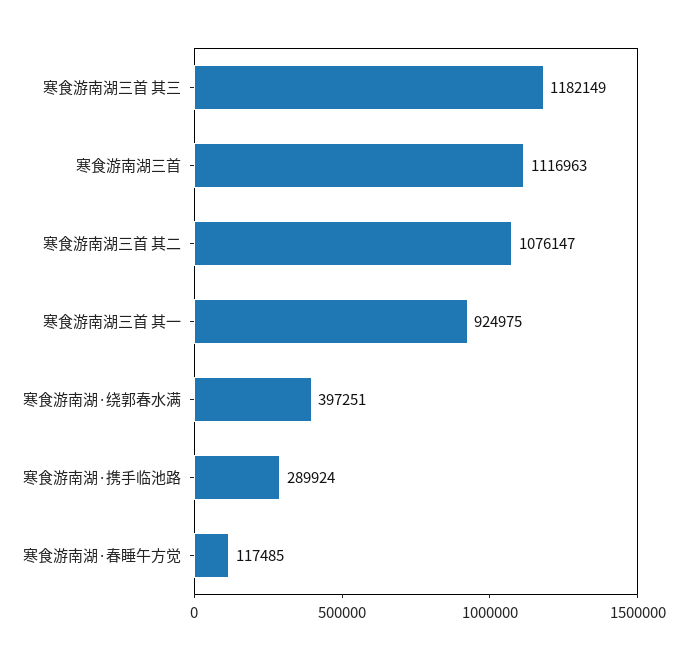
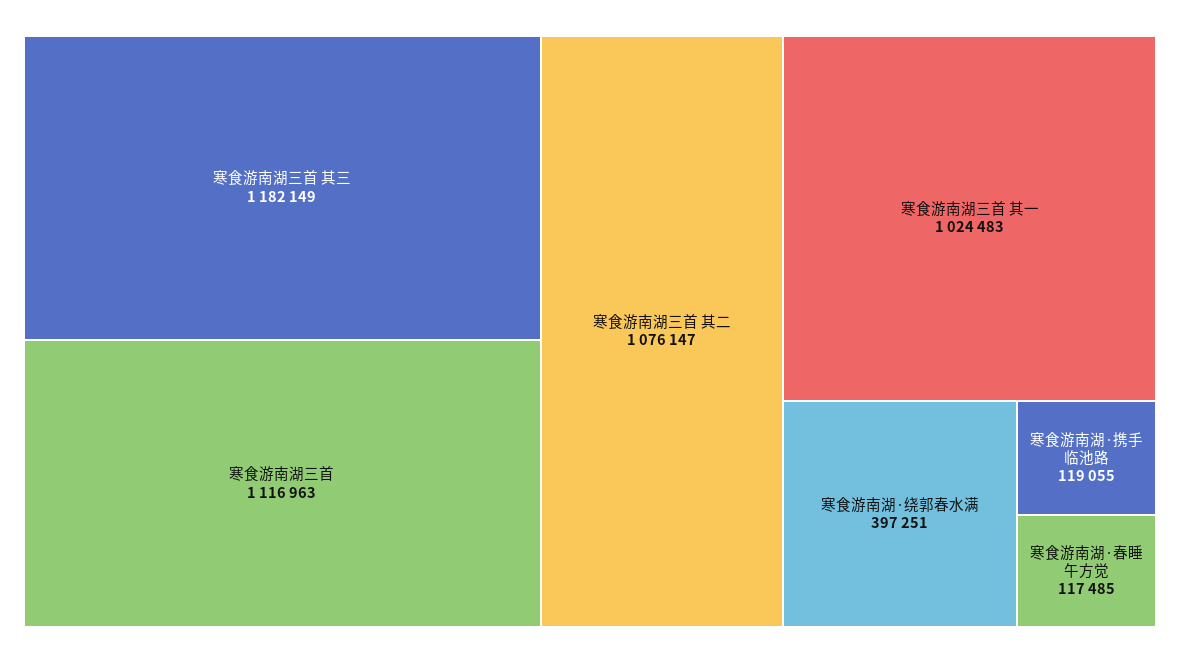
  {
    "寒食游南湖三首 其三": 1182149,
    "寒食游南湖三首": 1116963,
    "寒食游南湖三首 其二": 1076147,
-   "寒食游南湖三首 其一": 924975,
+   "寒食游南湖三首 其一": 1024483,
    "寒食游南湖·绕郭春水满": 397251,
-   "寒食游南湖·携手临池路": 289924,
+   "寒食游南湖·携手临池路": 119055,
    "寒食游南湖·春睡午方觉": 117485
  }

